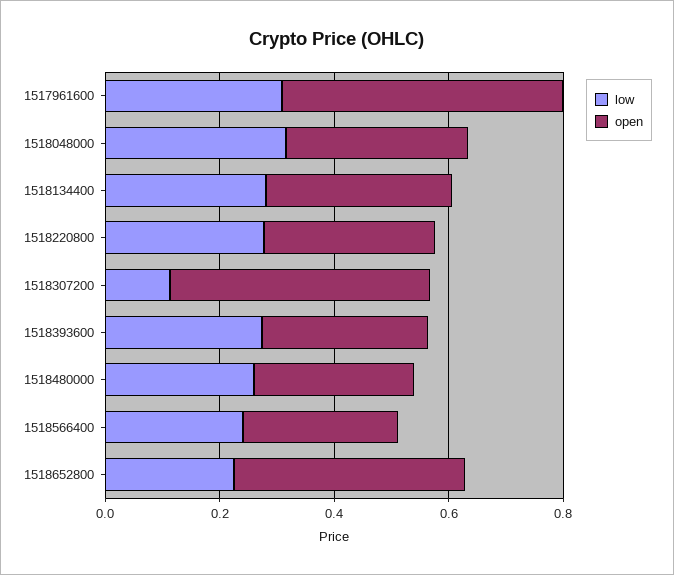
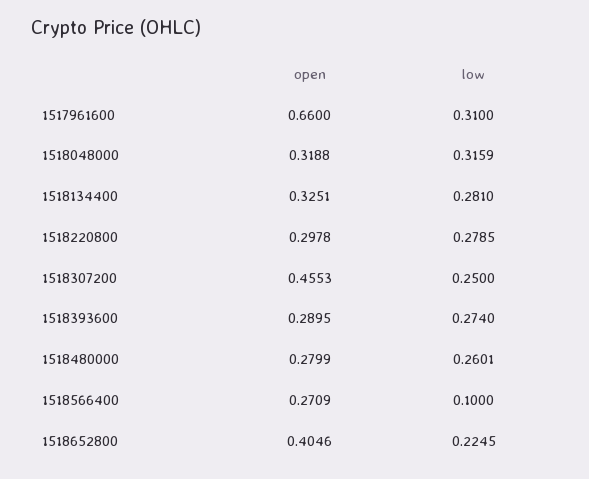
  {
    "low": {
      "1517961600": 0.31,
      "1518048000": 0.3159,
      "1518134400": 0.281,
      "1518220800": 0.2785,
-     "1518307200": 0.1,
+     "1518307200": 0.25,
      "1518393600": 0.274,
      "1518480000": 0.2601,
-     "1518566400": 0.25,
+     "1518566400": 0.1,
      "1518652800": 0.2245
    },
    "open": {
-     "1517961600": 0.5,
+     "1517961600": 0.66,
      "1518048000": 0.3188,
      "1518134400": 0.3251,
      "1518220800": 0.2978,
      "1518307200": 0.4553,
      "1518393600": 0.2895,
      "1518480000": 0.2799,
      "1518566400": 0.2709,
      "1518652800": 0.4046
    }
  }

